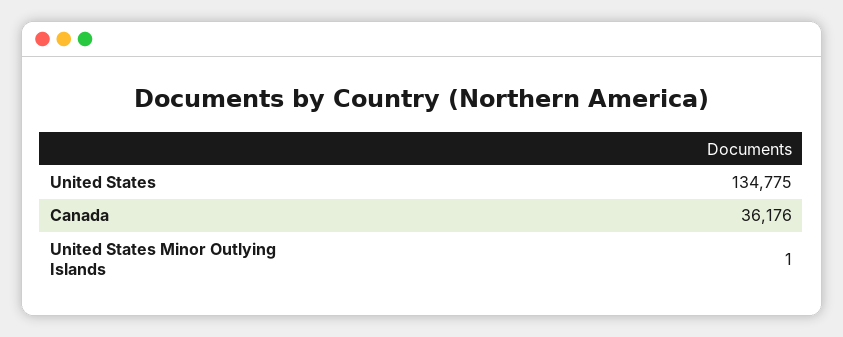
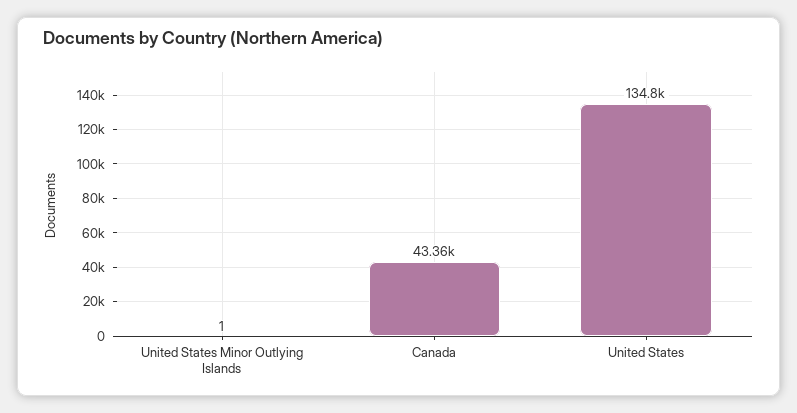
  {
    "United States": 134775,
-   "Canada": 36176,
+   "Canada": 43360,
    "United States Minor Outlying Islands": 1
  }

